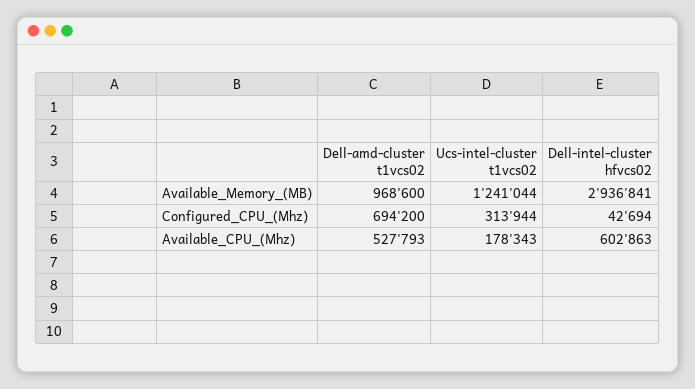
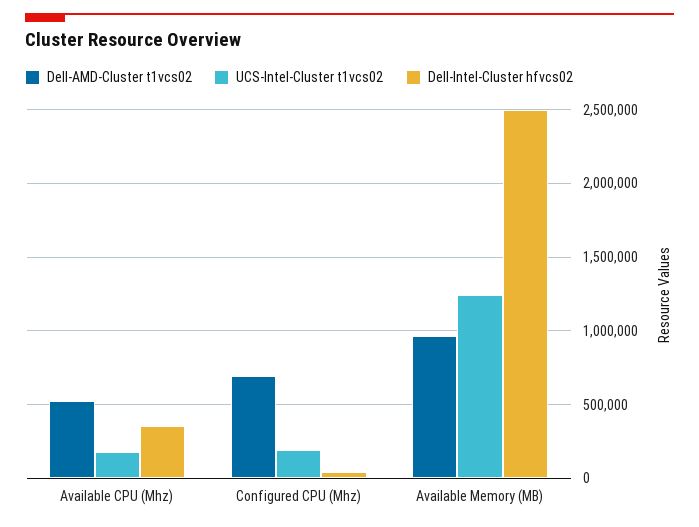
  {
    "Dell-amd-cluster t1vcs02": {
      "Available_Memory_(MB)": 968600,
      "Configured_CPU_(Mhz)": 694200,
      "Available_CPU_(Mhz)": 527793
    },
    "Ucs-intel-cluster t1vcs02": {
      "Available_Memory_(MB)": 1241044,
-     "Configured_CPU_(Mhz)": 313944,
+     "Configured_CPU_(Mhz)": 200000,
      "Available_CPU_(Mhz)": 178343
    },
    "Dell-intel-cluster hfvcs02": {
-     "Available_Memory_(MB)": 2936841,
+     "Available_Memory_(MB)": 2500000,
      "Configured_CPU_(Mhz)": 42694,
-     "Available_CPU_(Mhz)": 602863
+     "Available_CPU_(Mhz)": 350000
    }
  }

